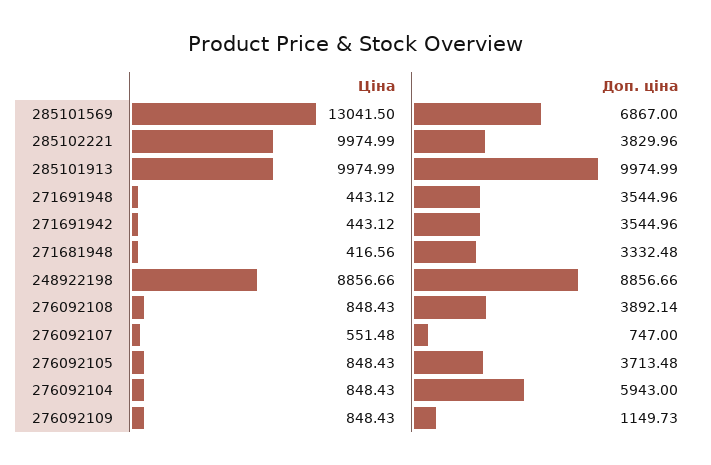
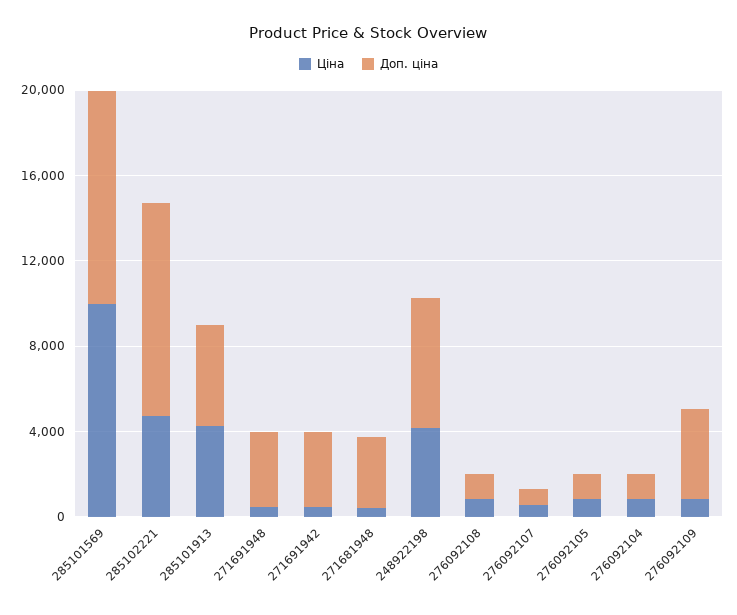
  {
    "Ціна": {
-     "285101569": 13041.5,
+     "285101569": 10000,
-     "285102221": 9974.99,
+     "285102221": 5000,
-     "285101913": 9974.99,
+     "285101913": 4000,
      "271691948": 443.12,
      "271691942": 443.12,
      "271681948": 416.56,
-     "248922198": 8856.66,
+     "248922198": 4000,
      "276092108": 848.43,
      "276092107": 551.48,
      "276092105": 848.43,
      "276092104": 848.43,
      "276092109": 848.43
    },
    "Доп. ціна": {
-     "285101569": 6867,
+     "285101569": 10000,
-     "285102221": 3829.96,
+     "285102221": 10000,
-     "285101913": 9974.99,
+     "285101913": 5000,
      "271691948": 3544.96,
      "271691942": 3544.96,
      "271681948": 3332.48,
-     "248922198": 8856.66,
+     "248922198": 6000,
-     "276092108": 3892.14,
+     "276092108": 1000,
      "276092107": 747,
-     "276092105": 3713.48,
+     "276092105": 1000,
-     "276092104": 5943,
+     "276092104": 1000,
-     "276092109": 1149.73
+     "276092109": 4000
    }
  }

